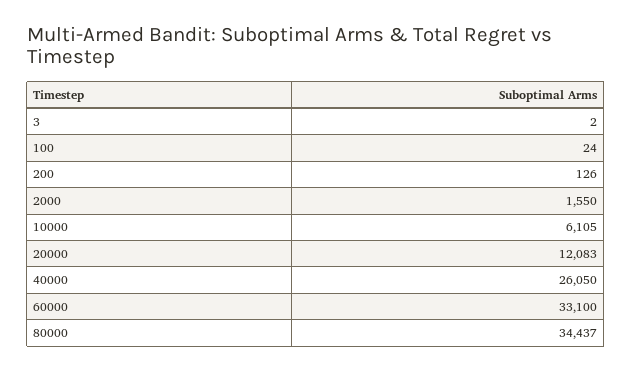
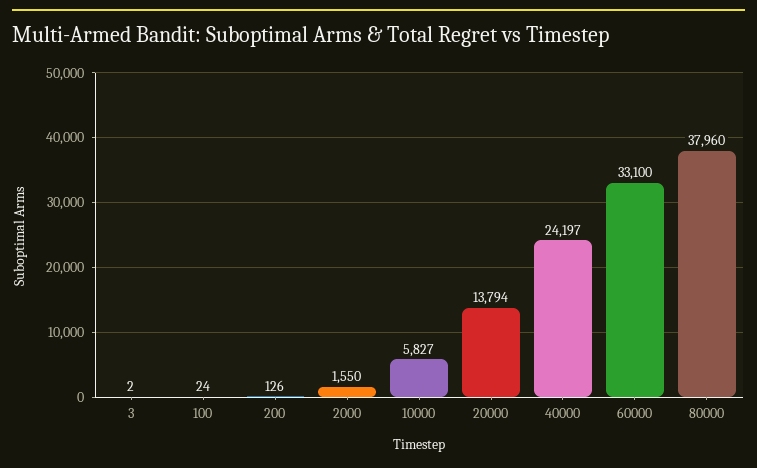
  {
    "3": 2,
    "100": 24,
    "200": 126,
    "2000": 1550,
-   "10000": 6105,
+   "10000": 5827,
-   "20000": 12083,
+   "20000": 13794,
-   "40000": 26050,
+   "40000": 24197,
    "60000": 33100,
-   "80000": 34437
+   "80000": 37960
  }

